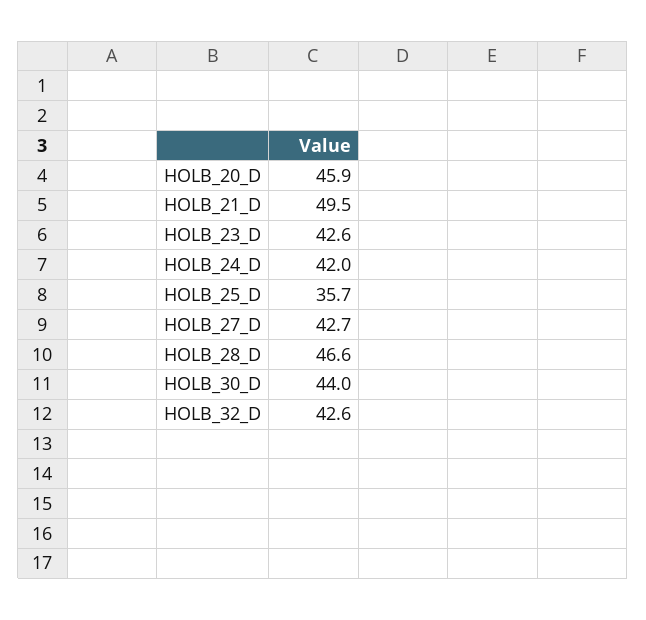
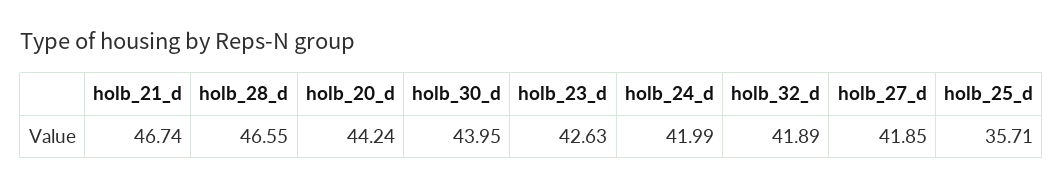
  {
-   "HOLB_20_D": 45.9,
+   "HOLB_20_D": 44.24,
-   "HOLB_21_D": 49.5,
+   "HOLB_21_D": 46.74,
    "HOLB_23_D": 42.63,
    "HOLB_24_D": 41.99,
    "HOLB_25_D": 35.71,
-   "HOLB_27_D": 42.7,
+   "HOLB_27_D": 41.85,
    "HOLB_28_D": 46.55,
    "HOLB_30_D": 43.95,
-   "HOLB_32_D": 42.6
+   "HOLB_32_D": 41.89
  }

